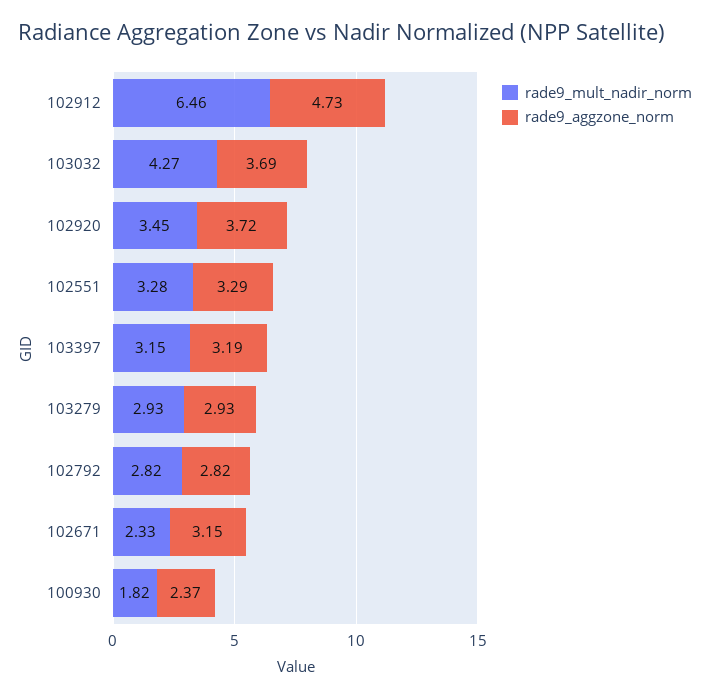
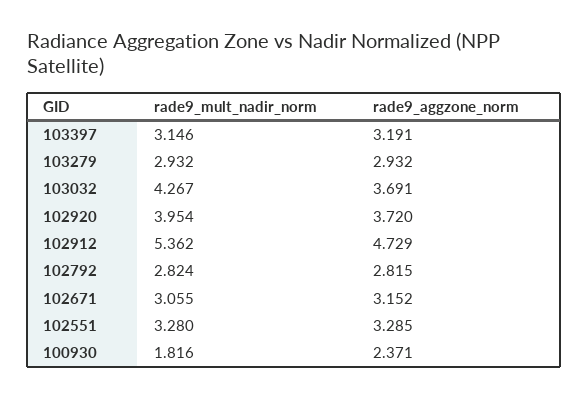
  {
    "rade9_mult_nadir_norm": {
-     "102912": 6.46,
+     "102912": 5.362,
      "103032": 4.267,
-     "102920": 3.45,
+     "102920": 3.954,
      "102551": 3.28,
      "103397": 3.146,
      "103279": 2.932,
      "102792": 2.824,
-     "102671": 2.33,
+     "102671": 3.055,
      "100930": 1.816
    },
    "rade9_aggzone_norm": {
      "102912": 4.729,
      "103032": 3.691,
      "102920": 3.72,
      "102551": 3.285,
      "103397": 3.191,
      "103279": 2.932,
      "102792": 2.815,
      "102671": 3.152,
      "100930": 2.371
    }
  }

